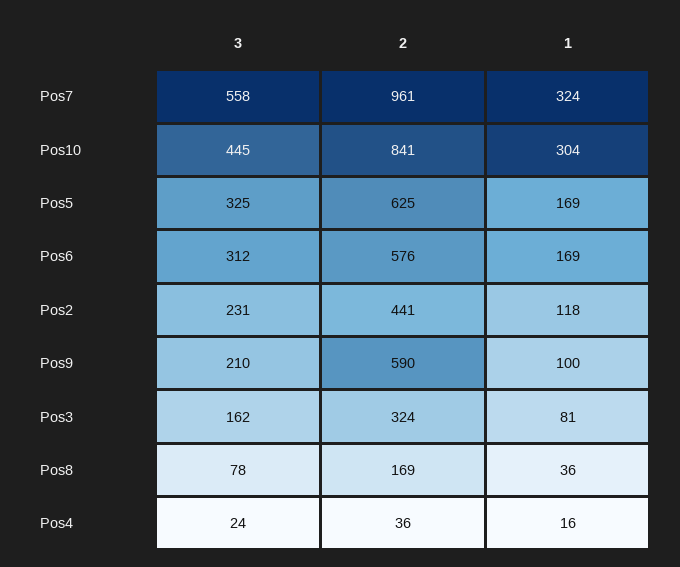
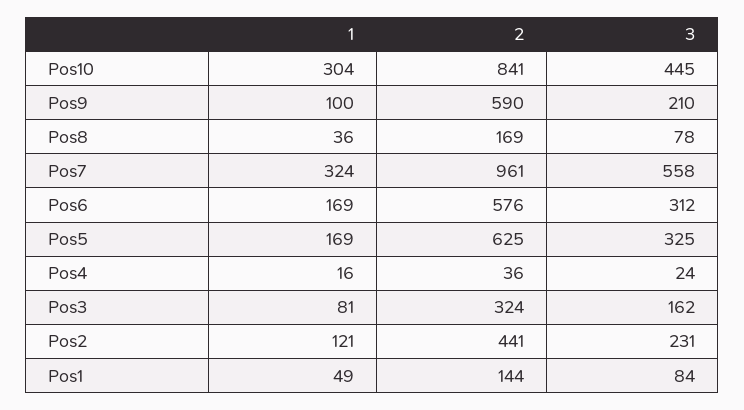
  {
    "3": {
      "Pos7": 558,
      "Pos10": 445,
      "Pos5": 325,
      "Pos6": 312,
      "Pos2": 231,
      "Pos9": 210,
      "Pos3": 162,
      "Pos8": 78,
-     "Pos4": 24
+     "Pos4": 24,
+     "Pos1": 84
    },
    "2": {
      "Pos7": 961,
      "Pos10": 841,
      "Pos5": 625,
      "Pos6": 576,
      "Pos2": 441,
      "Pos9": 590,
      "Pos3": 324,
      "Pos8": 169,
-     "Pos4": 36
+     "Pos4": 36,
+     "Pos1": 144
    },
    "1": {
      "Pos7": 324,
      "Pos10": 304,
      "Pos5": 169,
      "Pos6": 169,
-     "Pos2": 118,
+     "Pos2": 121,
      "Pos9": 100,
      "Pos3": 81,
      "Pos8": 36,
-     "Pos4": 16
+     "Pos4": 16,
+     "Pos1": 49
    }
  }

